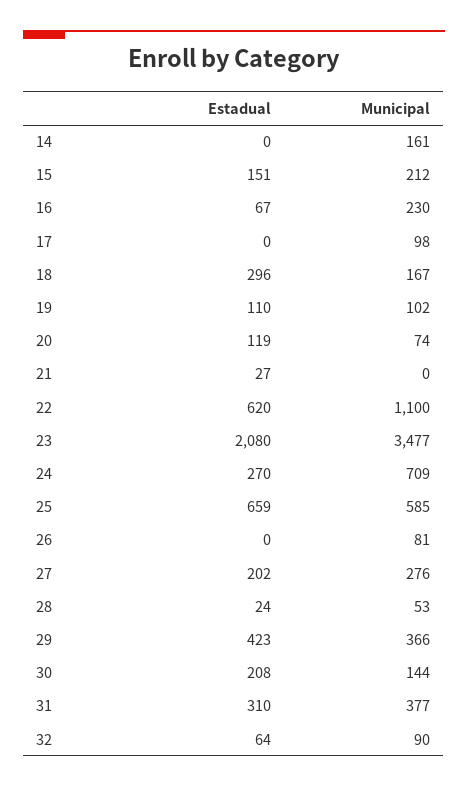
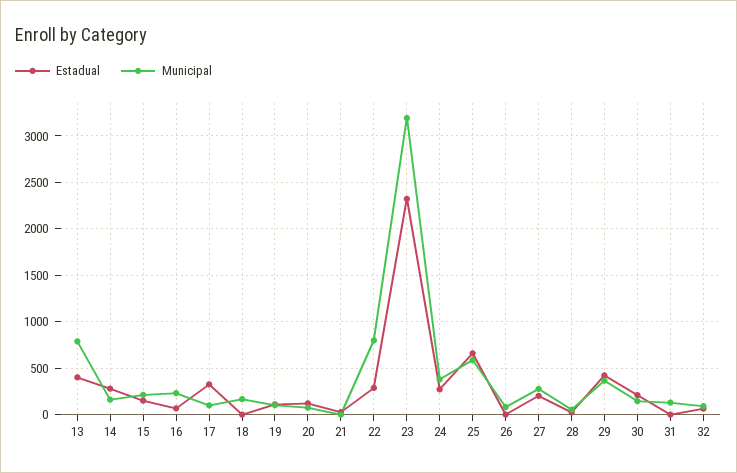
  {
    "Estadual": {
-     "14": 0,
+     "14": 300,
      "15": 151,
      "16": 67,
-     "17": 0,
+     "17": 300,
-     "18": 296,
+     "18": 0,
      "19": 110,
      "20": 119,
      "21": 27,
-     "22": 620,
+     "22": 300,
-     "23": 2080,
+     "23": 2300,
      "24": 270,
      "25": 659,
      "26": 0,
      "27": 202,
      "28": 24,
      "29": 423,
      "30": 208,
-     "31": 310,
+     "31": 0,
-     "32": 64
+     "32": 64,
+     "13": 400
    },
    "Municipal": {
      "14": 161,
      "15": 212,
      "16": 230,
      "17": 98,
      "18": 167,
      "19": 102,
      "20": 74,
      "21": 0,
-     "22": 1100,
+     "22": 800,
-     "23": 3477,
+     "23": 3200,
-     "24": 709,
+     "24": 400,
      "25": 585,
      "26": 81,
      "27": 276,
      "28": 53,
      "29": 366,
      "30": 144,
-     "31": 377,
+     "31": 100,
-     "32": 90
+     "32": 90,
+     "13": 800
    }
  }

